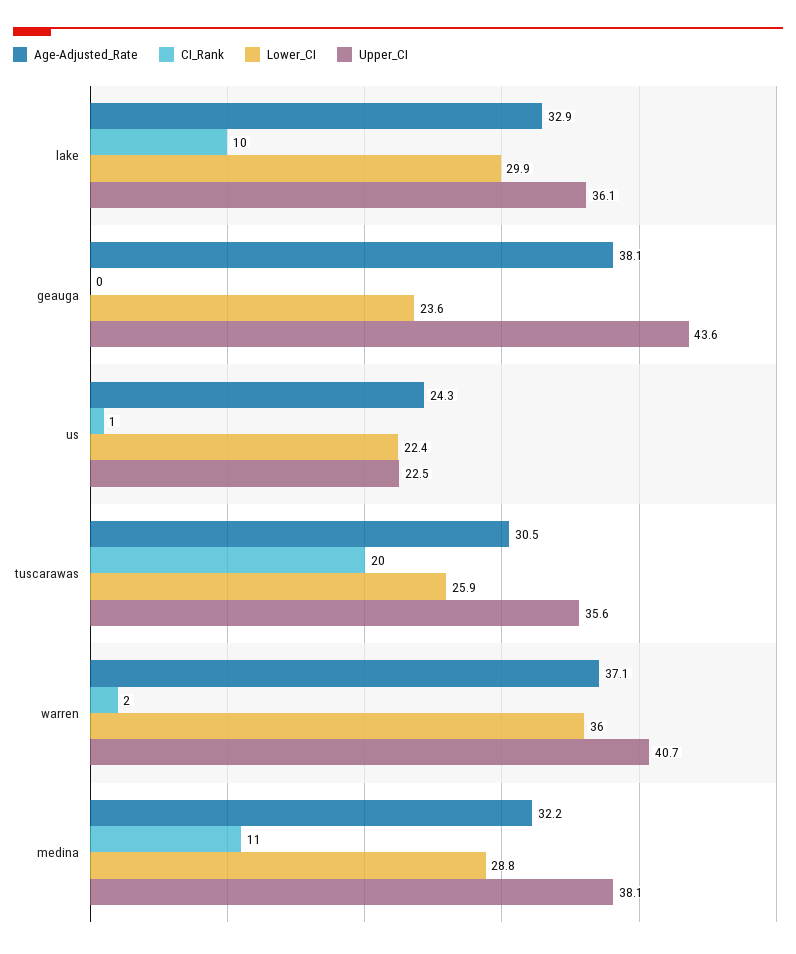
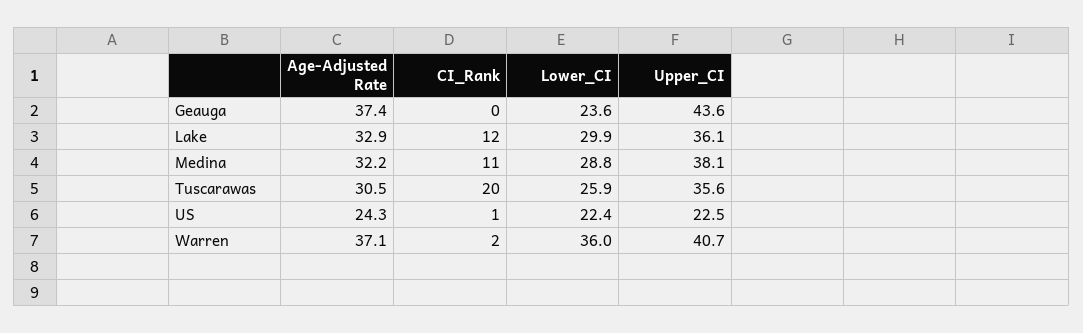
  {
    "Age-Adjusted_Rate": {
      "lake": 32.9,
-     "geauga": 38.1,
+     "geauga": 37.4,
      "us": 24.3,
      "tuscarawas": 30.5,
      "warren": 37.1,
      "medina": 32.2
    },
    "CI_Rank": {
-     "lake": 10,
+     "lake": 12,
      "geauga": 0,
      "us": 1,
      "tuscarawas": 20,
      "warren": 2,
      "medina": 11
    },
    "Lower_CI": {
      "lake": 29.9,
      "geauga": 23.6,
      "us": 22.4,
      "tuscarawas": 25.9,
      "warren": 36,
      "medina": 28.8
    },
    "Upper_CI": {
      "lake": 36.1,
      "geauga": 43.6,
      "us": 22.5,
      "tuscarawas": 35.6,
      "warren": 40.7,
      "medina": 38.1
    }
  }

